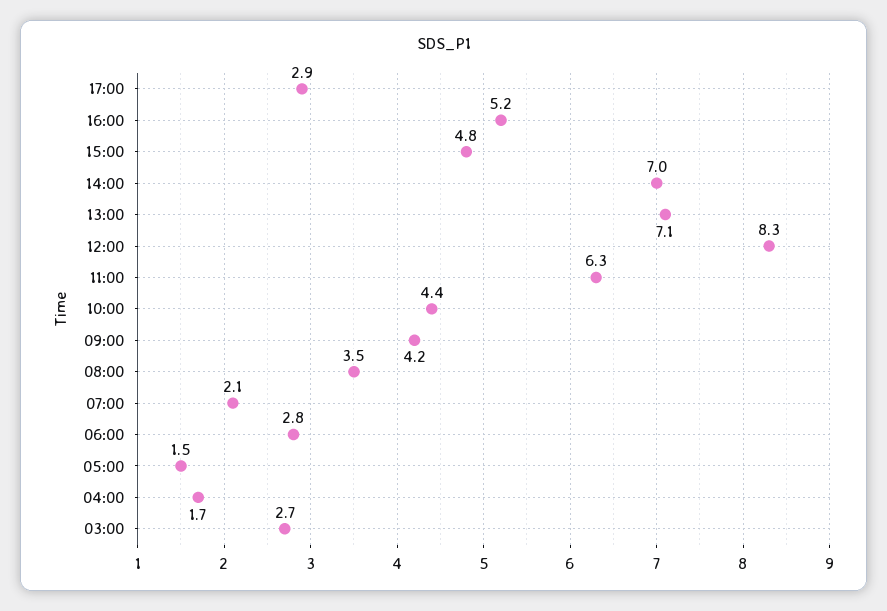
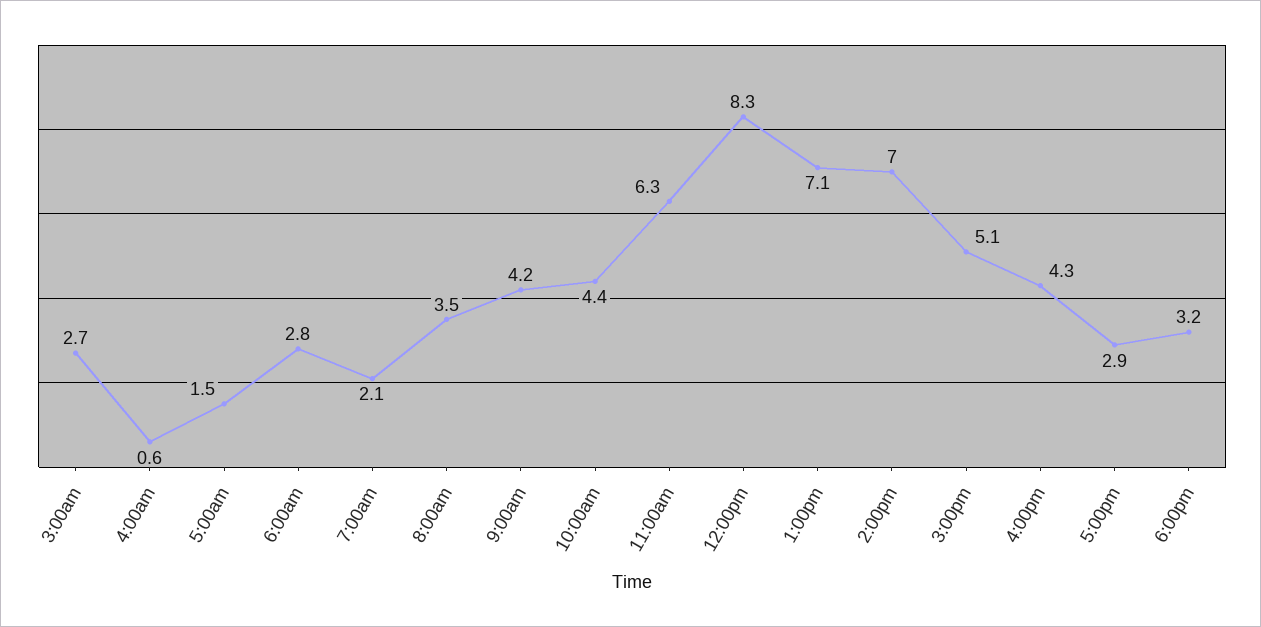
  {
    "17:00": 2.9,
-   "16:00": 5.2,
+   "16:00": 4.3,
-   "15:00": 4.8,
+   "15:00": 5.1,
    "14:00": 7,
    "13:00": 7.1,
    "12:00": 8.3,
    "11:00": 6.3,
    "10:00": 4.4,
    "09:00": 4.2,
    "08:00": 3.5,
    "07:00": 2.1,
    "06:00": 2.8,
    "05:00": 1.5,
-   "04:00": 1.7,
+   "04:00": 0.6,
-   "03:00": 2.7
+   "03:00": 2.7,
+   "6:00pm": 3.2
  }

